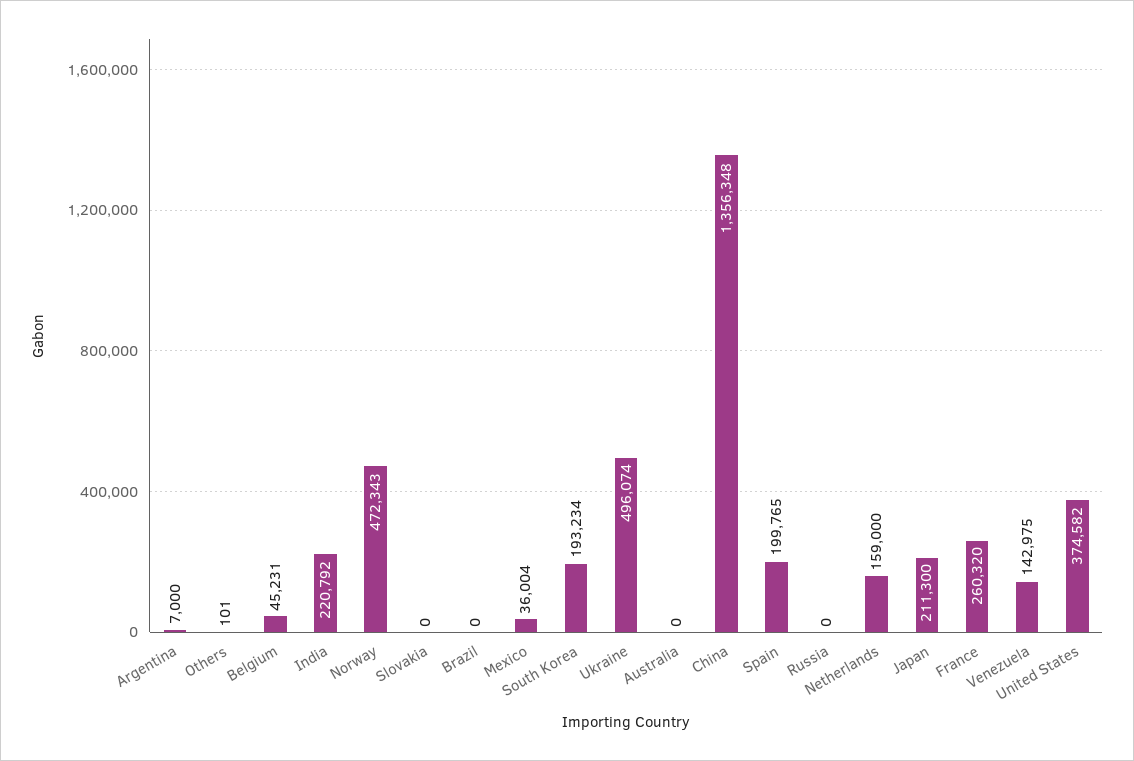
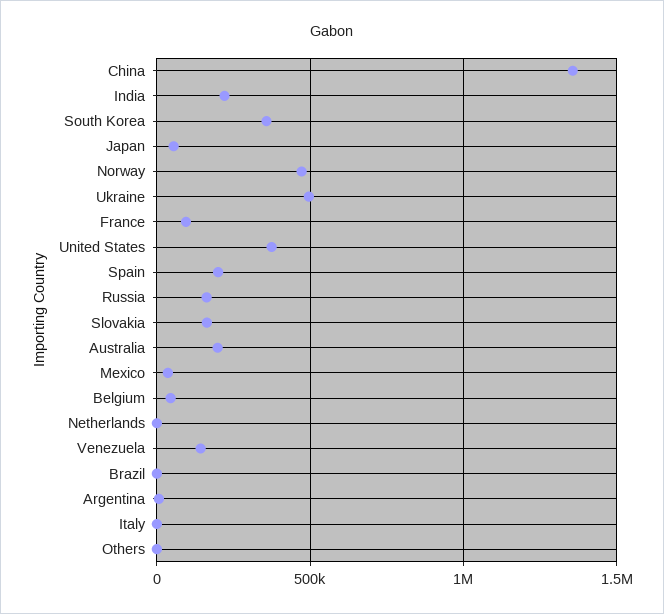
  {
    "Argentina": 7000,
    "Others": 101,
    "Belgium": 45231,
    "India": 220792,
    "Norway": 472343,
-   "Slovakia": 0,
+   "Slovakia": 150000,
    "Brazil": 0,
    "Mexico": 36004,
-   "South Korea": 193234,
+   "South Korea": 350000,
    "Ukraine": 496074,
-   "Australia": 0,
+   "Australia": 200000,
    "China": 1356348,
    "Spain": 199765,
-   "Russia": 0,
+   "Russia": 150000,
-   "Netherlands": 159000,
+   "Netherlands": 0,
-   "Japan": 211300,
+   "Japan": 50000,
-   "France": 260320,
+   "France": 100000,
    "Venezuela": 142975,
-   "United States": 374582
+   "United States": 374582,
+   "Italy": 0
  }

